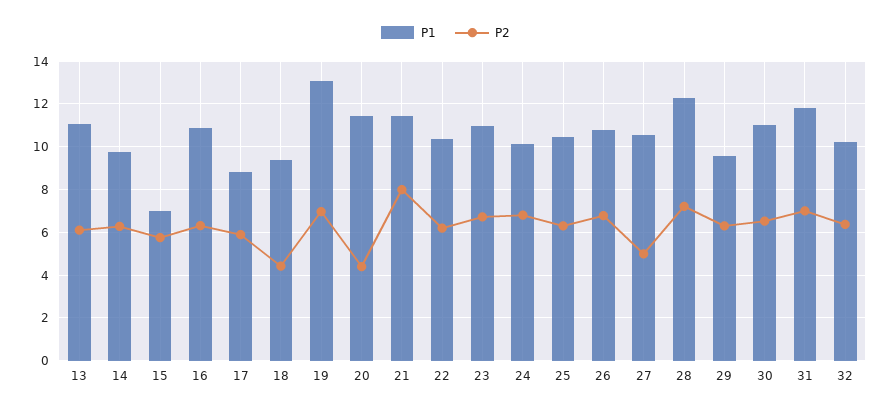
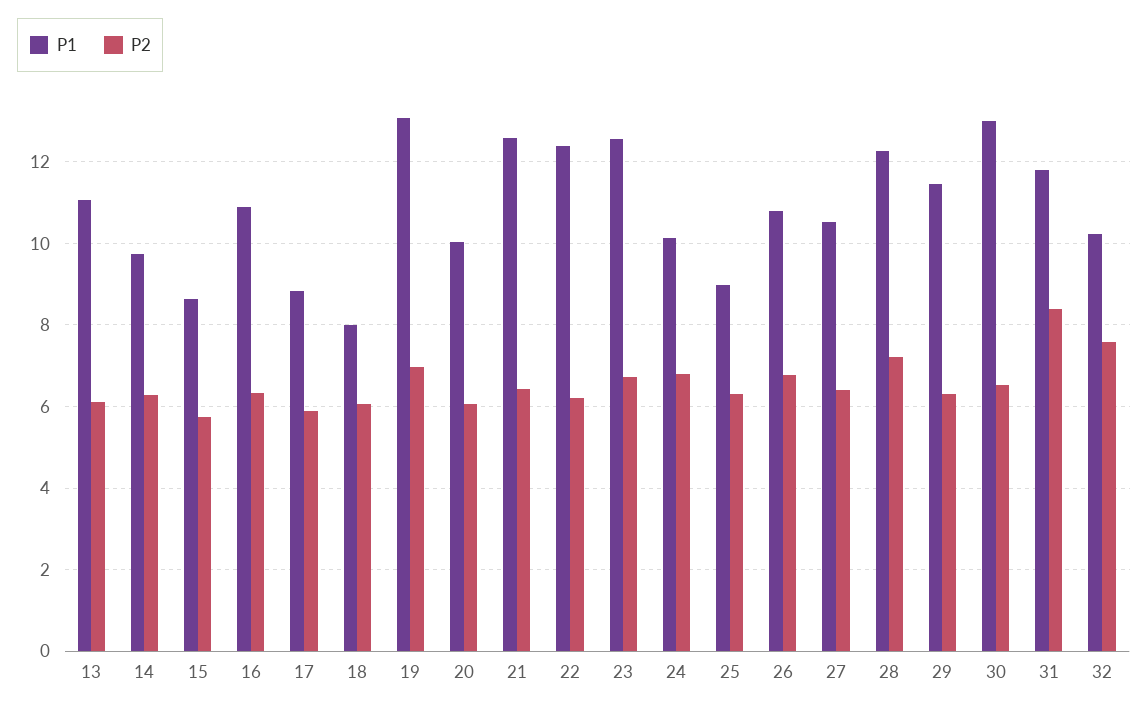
  {
    "P1": {
      "13": 11,
      "14": 9.8,
-     "15": 7,
+     "15": 8.6,
      "16": 10.8,
      "17": 8.8,
-     "18": 9.5,
+     "18": 8,
      "19": 13,
-     "20": 11.5,
+     "20": 10,
-     "21": 11.5,
+     "21": 12.6,
-     "22": 10.5,
+     "22": 12.4,
-     "23": 11,
+     "23": 12.6,
      "24": 10.2,
-     "25": 10.5,
+     "25": 9,
      "26": 10.8,
      "27": 10.6,
      "28": 12.2,
-     "29": 9.5,
+     "29": 11.4,
-     "30": 11,
+     "30": 13,
      "31": 11.8,
      "32": 10.2
    },
    "P2": {
      "13": 6.2,
      "14": 6.2,
      "15": 5.8,
      "16": 6.4,
      "17": 6,
-     "18": 4.5,
+     "18": 6,
      "19": 7,
-     "20": 4.5,
+     "20": 6,
-     "21": 8,
+     "21": 6.4,
      "22": 6.2,
      "23": 6.8,
      "24": 6.8,
      "25": 6.4,
      "26": 6.8,
-     "27": 5,
+     "27": 6.4,
      "28": 7.2,
      "29": 6.4,
      "30": 6.6,
-     "31": 7,
+     "31": 8.4,
-     "32": 6.5
+     "32": 7.6
    }
  }

